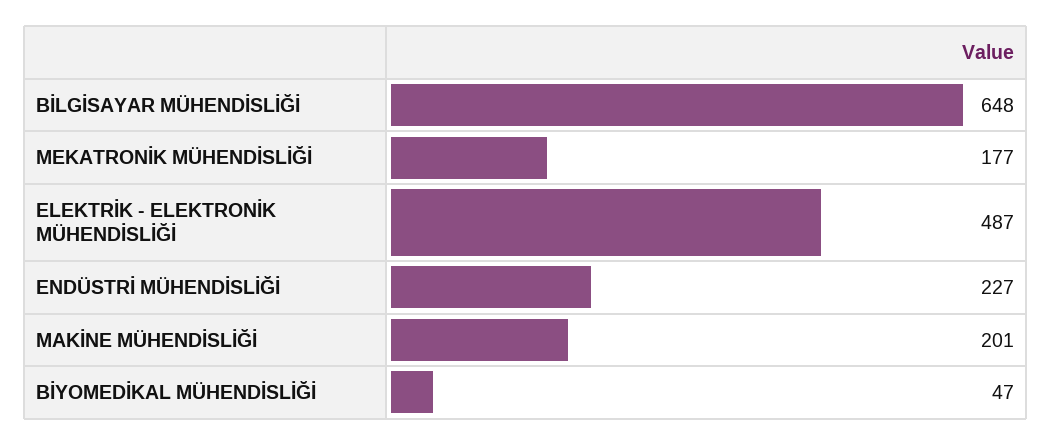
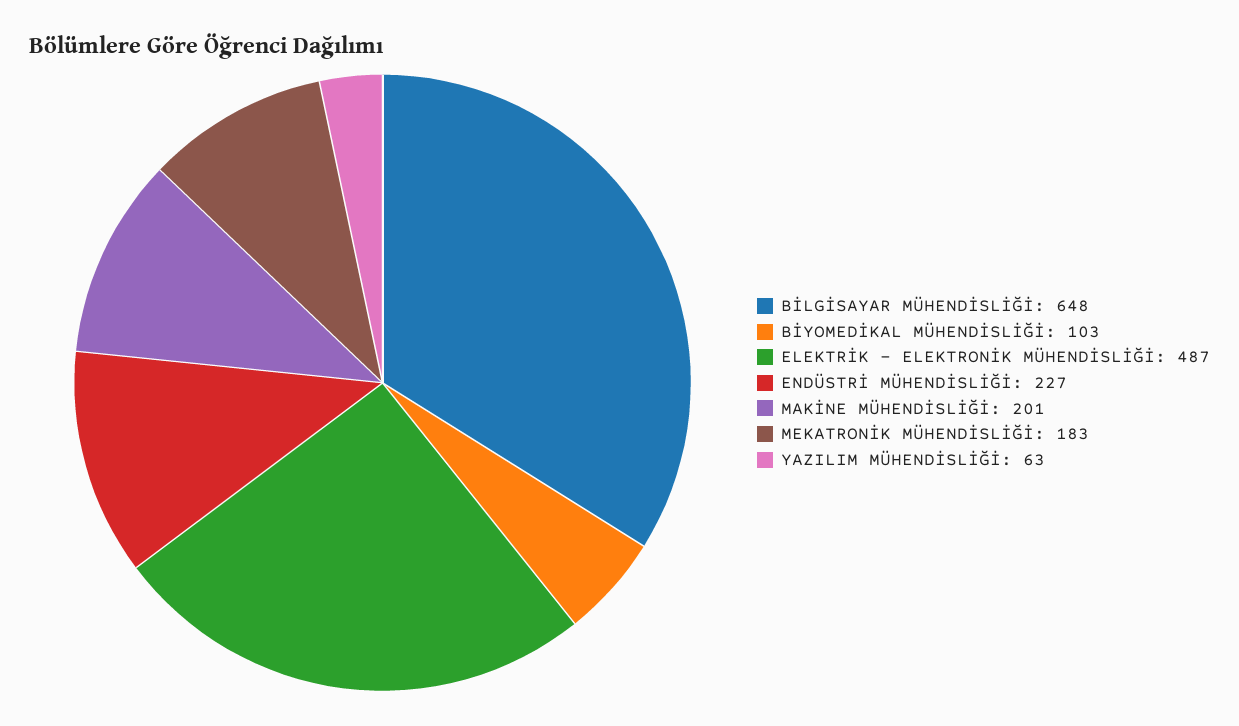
  {
    "BİLGİSAYAR MÜHENDİSLİĞİ": 648,
-   "MEKATRONİK MÜHENDİSLİĞİ": 177,
+   "MEKATRONİK MÜHENDİSLİĞİ": 183,
    "ELEKTRİK - ELEKTRONİK MÜHENDİSLİĞİ": 487,
    "ENDÜSTRİ MÜHENDİSLİĞİ": 227,
    "MAKİNE MÜHENDİSLİĞİ": 201,
-   "BİYOMEDİKAL MÜHENDİSLİĞİ": 47
+   "BİYOMEDİKAL MÜHENDİSLİĞİ": 103,
+   "YAZILIM MÜHENDİSLİĞİ": 63
  }

